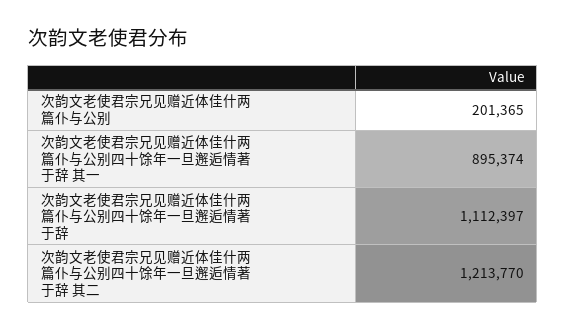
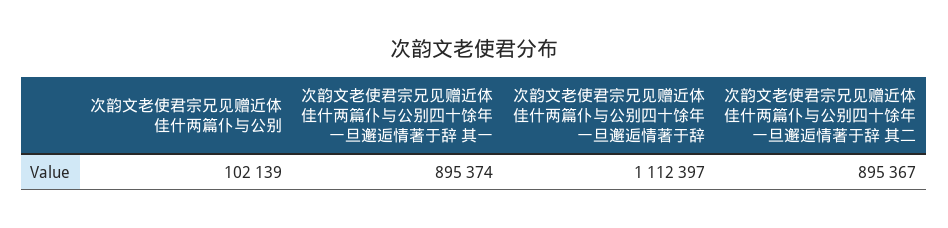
  {
-   "次韵文老使君宗兄见赠近体佳什两篇仆与公别": 201365,
+   "次韵文老使君宗兄见赠近体佳什两篇仆与公别": 102139,
    "次韵文老使君宗兄见赠近体佳什两篇仆与公别四十馀年一旦邂逅情著于辞 其一": 895374,
    "次韵文老使君宗兄见赠近体佳什两篇仆与公别四十馀年一旦邂逅情著于辞": 1112397,
-   "次韵文老使君宗兄见赠近体佳什两篇仆与公别四十馀年一旦邂逅情著于辞 其二": 1213770
+   "次韵文老使君宗兄见赠近体佳什两篇仆与公别四十馀年一旦邂逅情著于辞 其二": 895367
  }

